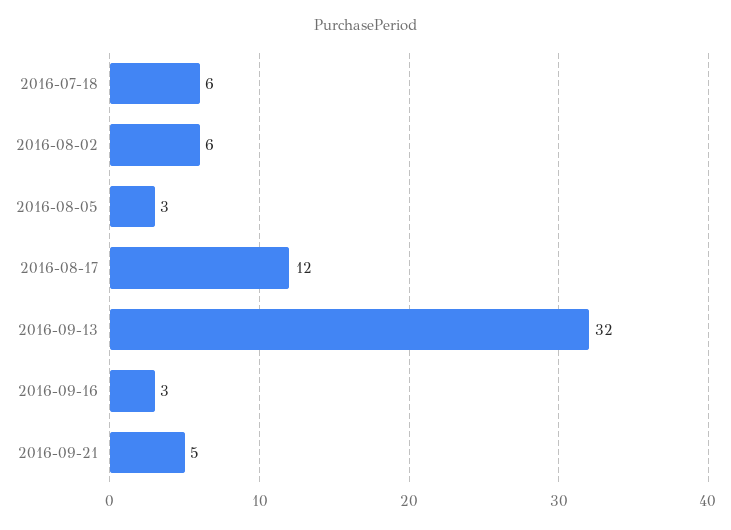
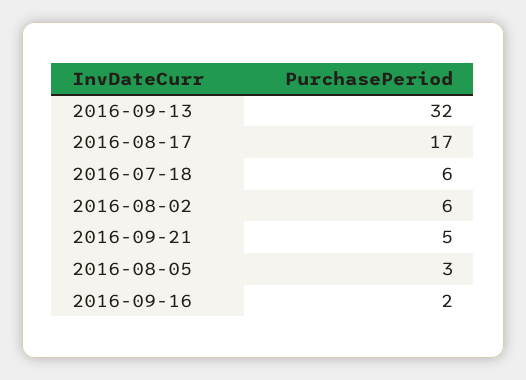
  {
    "2016-07-18": 6,
    "2016-08-02": 6,
    "2016-08-05": 3,
-   "2016-08-17": 12,
+   "2016-08-17": 17,
    "2016-09-13": 32,
-   "2016-09-16": 3,
+   "2016-09-16": 2,
    "2016-09-21": 5
  }

